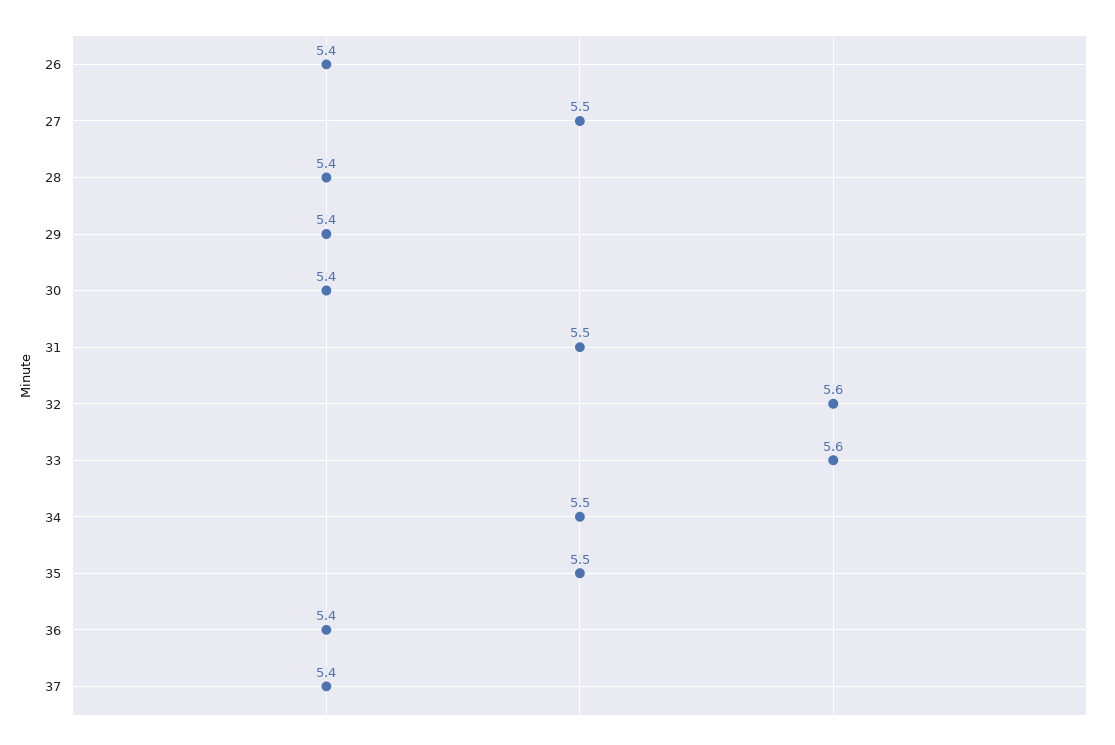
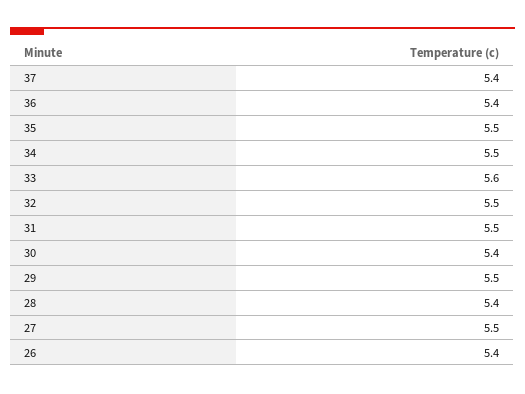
  {
    "26": 5.4,
    "27": 5.5,
    "28": 5.4,
-   "29": 5.4,
+   "29": 5.5,
    "30": 5.4,
    "31": 5.5,
-   "32": 5.6,
+   "32": 5.5,
    "33": 5.6,
    "34": 5.5,
    "35": 5.5,
    "36": 5.4,
    "37": 5.4
  }

